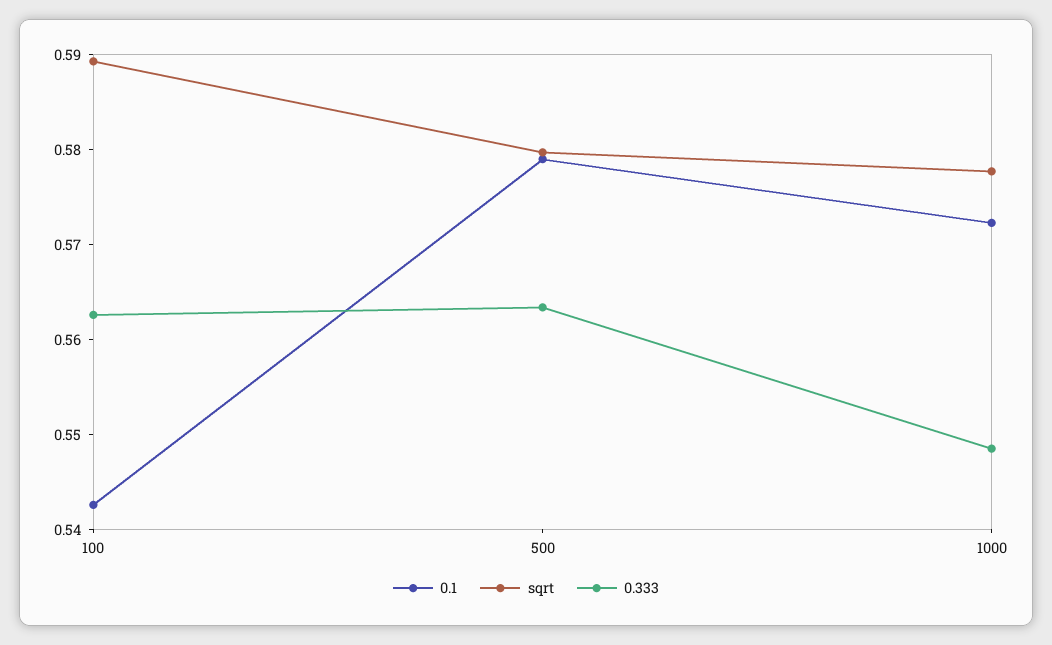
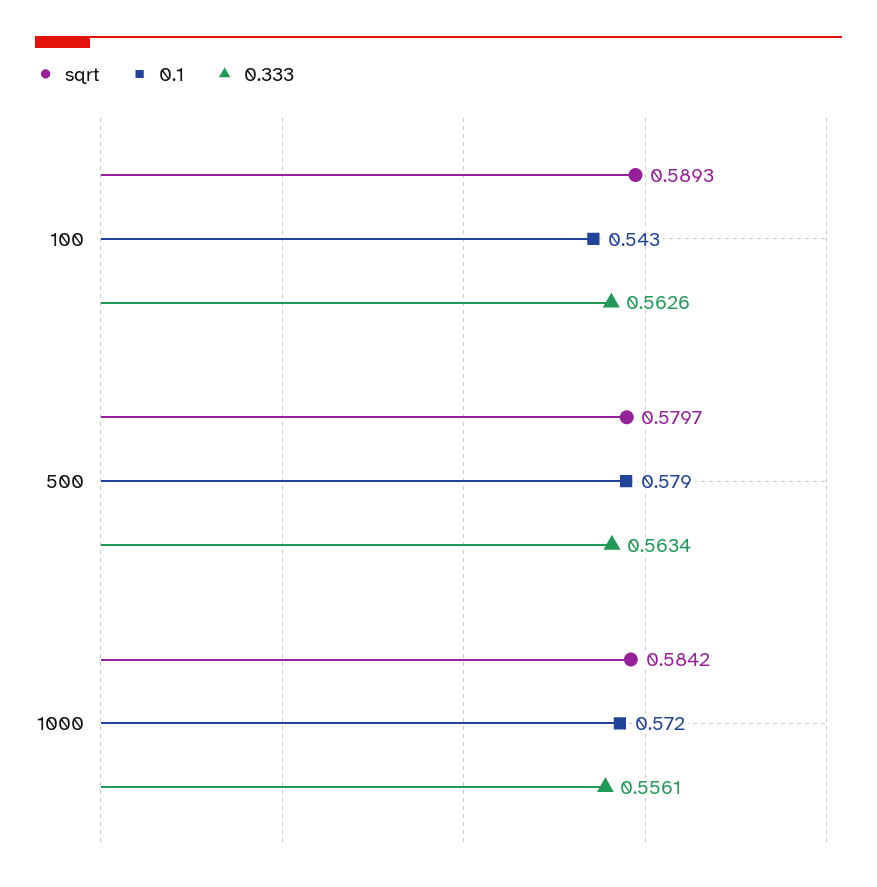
  {
    "0.1": {
      "100": 0.543,
      "500": 0.579,
      "1000": 0.572
    },
    "sqrt": {
      "100": 0.5893,
      "500": 0.5797,
-     "1000": 0.578
+     "1000": 0.5842
    },
    "0.333": {
      "100": 0.5626,
      "500": 0.5634,
-     "1000": 0.548
+     "1000": 0.5561
    }
  }

